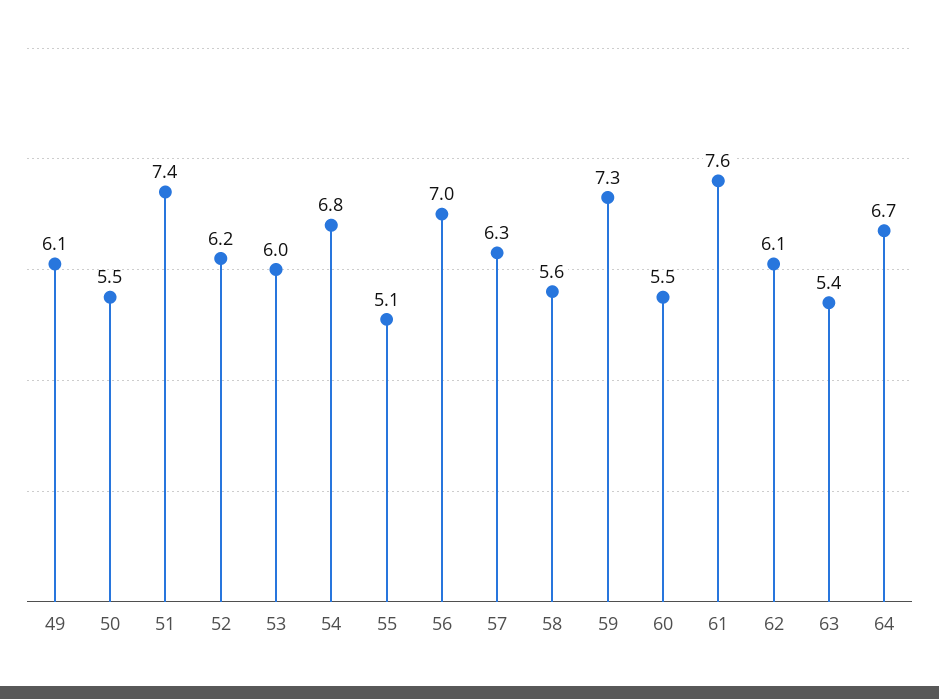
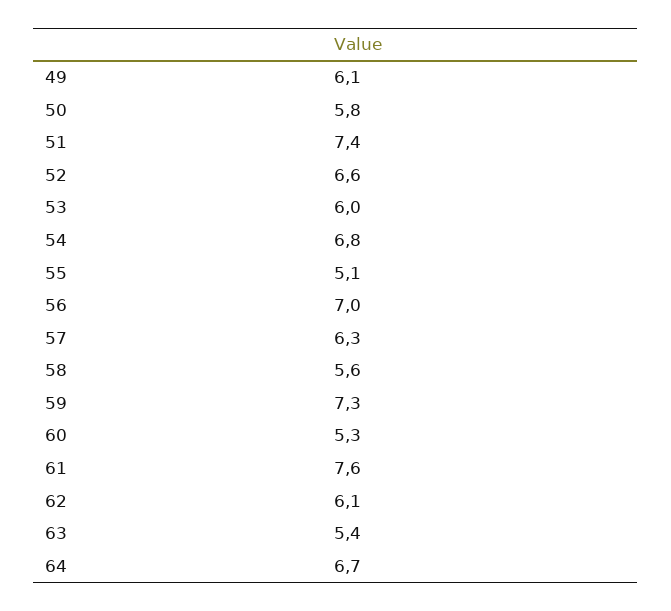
  {
    "49": 6.1,
-   "50": 5.5,
+   "50": 5.8,
    "51": 7.4,
-   "52": 6.2,
+   "52": 6.6,
    "53": 6,
    "54": 6.8,
    "55": 5.1,
    "56": 7,
    "57": 6.3,
    "58": 5.6,
    "59": 7.3,
-   "60": 5.5,
+   "60": 5.3,
    "61": 7.6,
    "62": 6.1,
    "63": 5.4,
    "64": 6.7
  }

